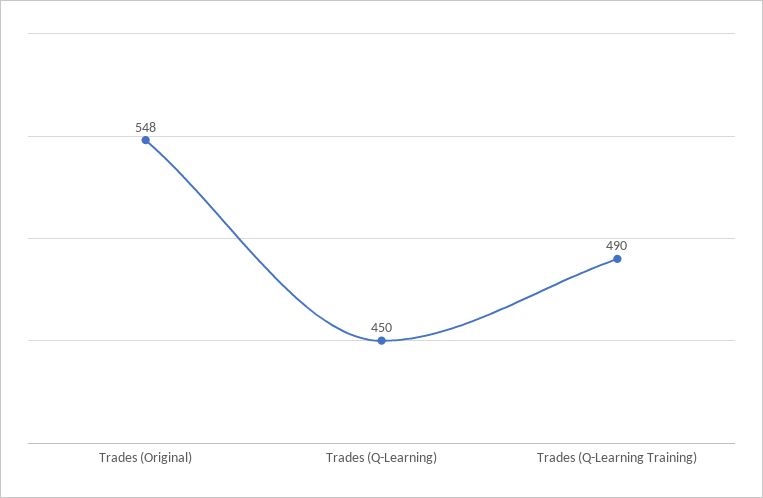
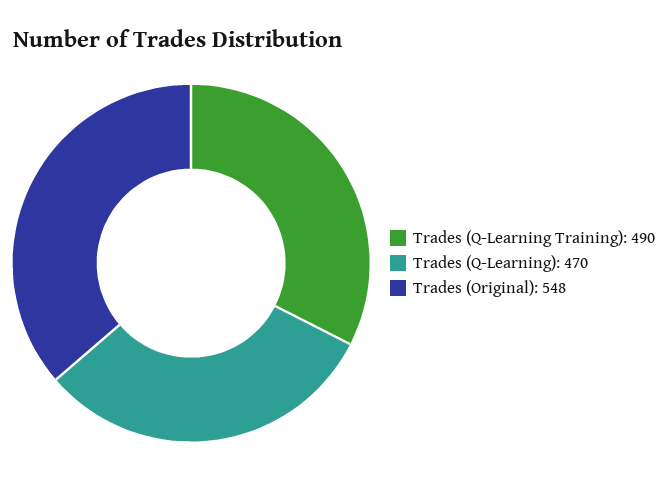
  {
    "Trades (Original)": 548,
-   "Trades (Q-Learning)": 450,
+   "Trades (Q-Learning)": 470,
    "Trades (Q-Learning Training)": 490
  }

